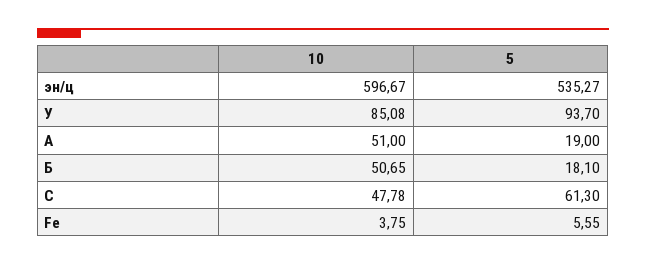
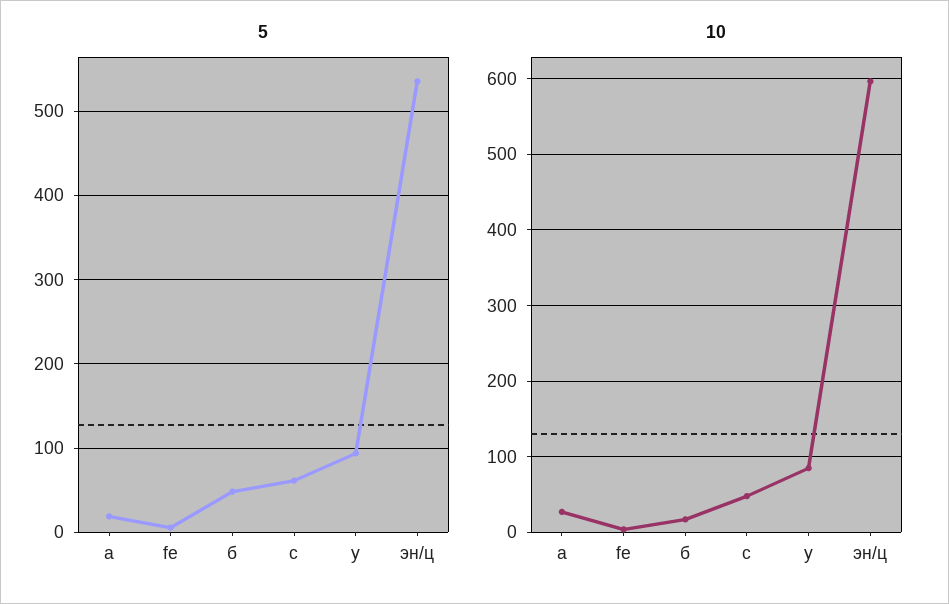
  {
    "10": {
      "эн/ц": 596.67,
      "У": 85.08,
-     "A": 51,
+     "A": 30,
-     "Б": 50.65,
+     "Б": 20,
      "С": 47.78,
      "Fe": 3.75
    },
    "5": {
      "эн/ц": 535.27,
      "У": 93.7,
      "A": 19,
-     "Б": 18.1,
+     "Б": 50,
      "С": 61.3,
      "Fe": 5.55
    }
  }

